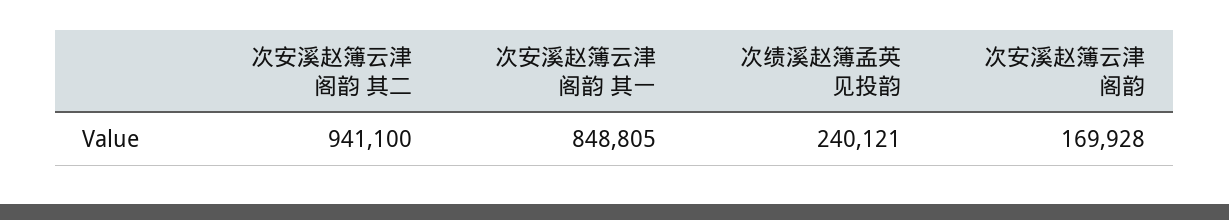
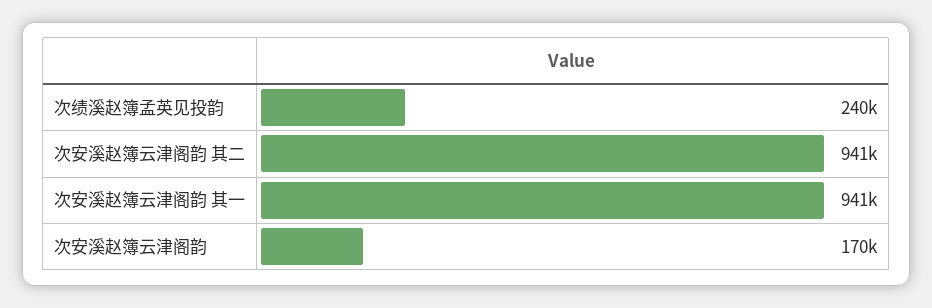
  {
    "次安溪赵簿云津阁韵 其二": 941100,
-   "次安溪赵簿云津阁韵 其一": 848805,
+   "次安溪赵簿云津阁韵 其一": 941000,
    "次绩溪赵簿孟英见投韵": 240121,
    "次安溪赵簿云津阁韵": 169928
  }

